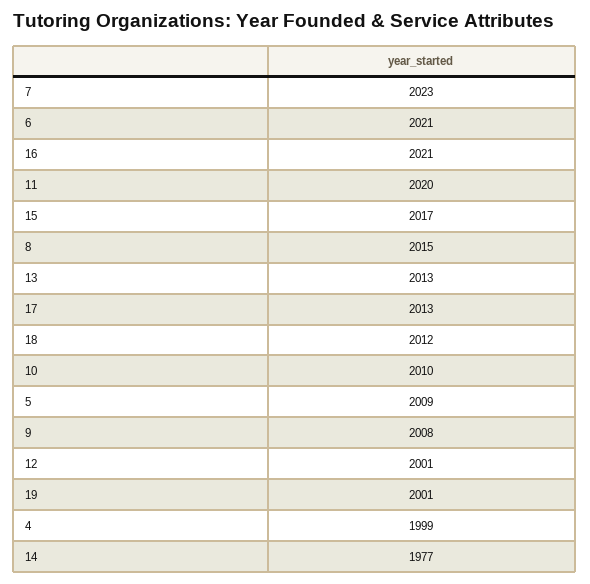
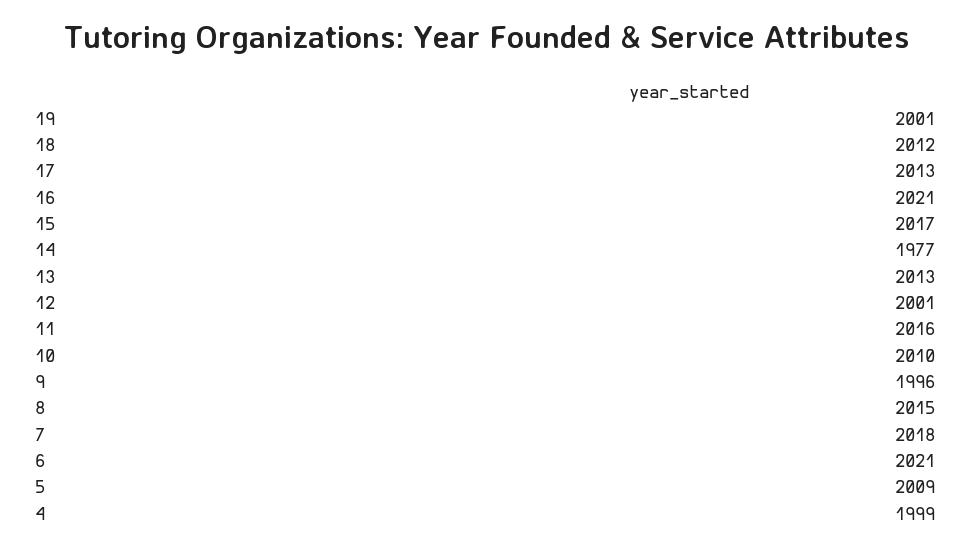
  {
-   "7": 2023,
+   "7": 2018,
    "6": 2021,
    "16": 2021,
-   "11": 2020,
+   "11": 2016,
    "15": 2017,
    "8": 2015,
    "13": 2013,
    "17": 2013,
    "18": 2012,
    "10": 2010,
    "5": 2009,
-   "9": 2008,
+   "9": 1996,
    "12": 2001,
    "19": 2001,
    "4": 1999,
    "14": 1977
  }

